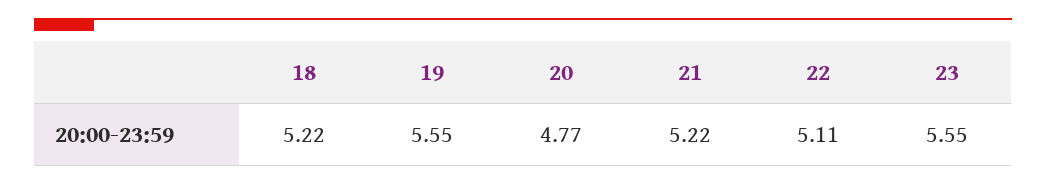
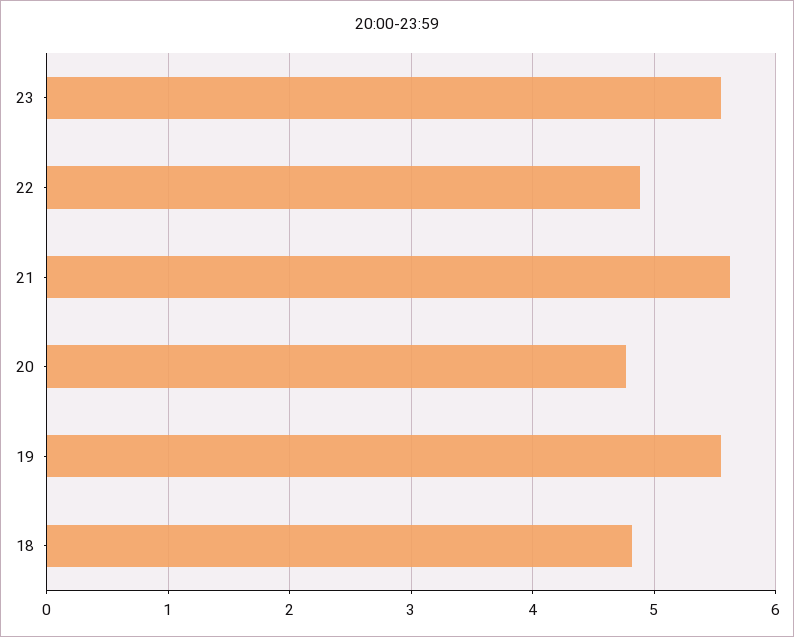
  {
-   "18": 5.22,
+   "18": 4.8,
    "19": 5.55,
    "20": 4.77,
-   "21": 5.22,
+   "21": 5.6,
-   "22": 5.11,
+   "22": 4.9,
    "23": 5.55
  }

